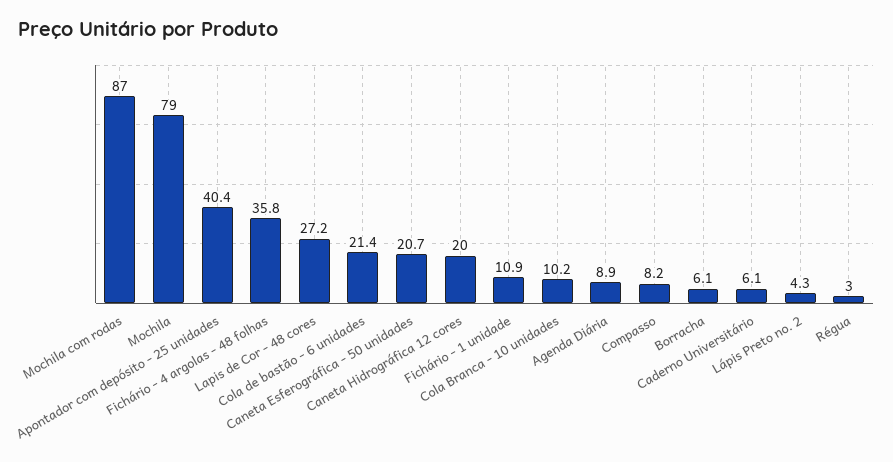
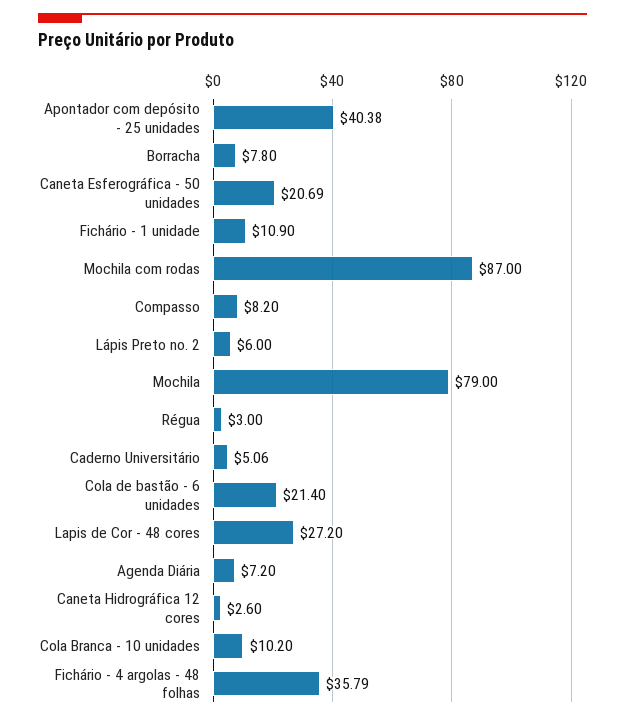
  {
    "Mochila com rodas": 87,
    "Mochila": 79,
    "Apontador com depósito - 25 unidades": 40.38,
    "Fichário - 4 argolas - 48 folhas": 35.79,
    "Lapis de Cor - 48 cores": 27.2,
    "Cola de bastão - 6 unidades": 21.4,
    "Caneta Esferográfica - 50 unidades": 20.69,
-   "Caneta Hidrográfica 12 cores": 20,
+   "Caneta Hidrográfica 12 cores": 2.6,
    "Fichário - 1 unidade": 10.9,
    "Cola Branca - 10 unidades": 10.2,
-   "Agenda Diária": 8.9,
+   "Agenda Diária": 7.2,
    "Compasso": 8.2,
-   "Borracha": 6.1,
+   "Borracha": 7.8,
-   "Caderno Universitário": 6.1,
+   "Caderno Universitário": 5.06,
-   "Lápis Preto no. 2": 4.3,
+   "Lápis Preto no. 2": 6,
    "Régua": 3
  }

